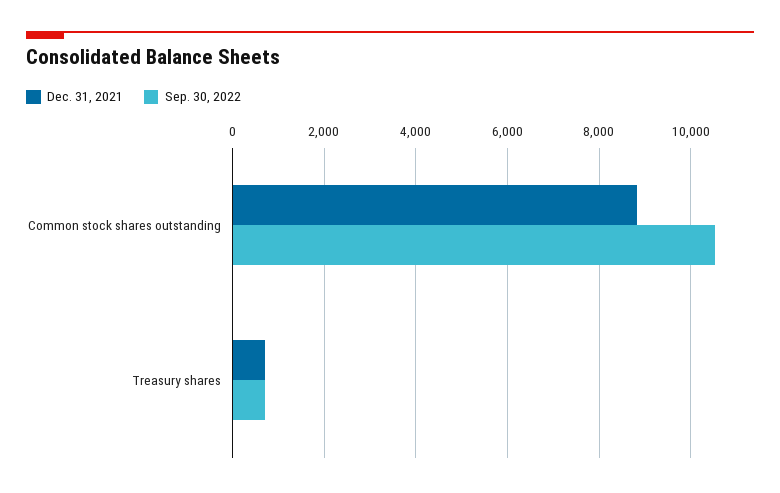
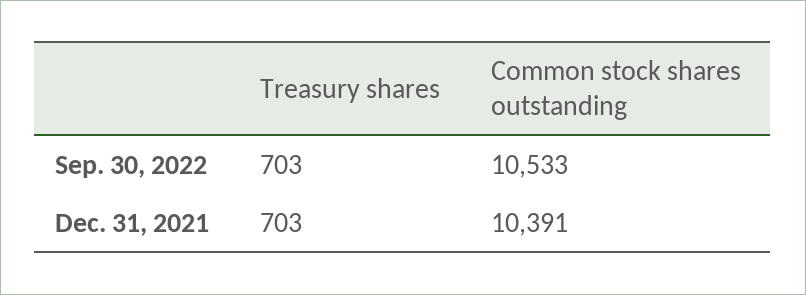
  {
    "Dec. 31, 2021": {
-     "Common stock shares outstanding": 8800,
+     "Common stock shares outstanding": 10391,
      "Treasury shares": 703
    },
    "Sep. 30, 2022": {
      "Common stock shares outstanding": 10533,
      "Treasury shares": 703
    }
  }

